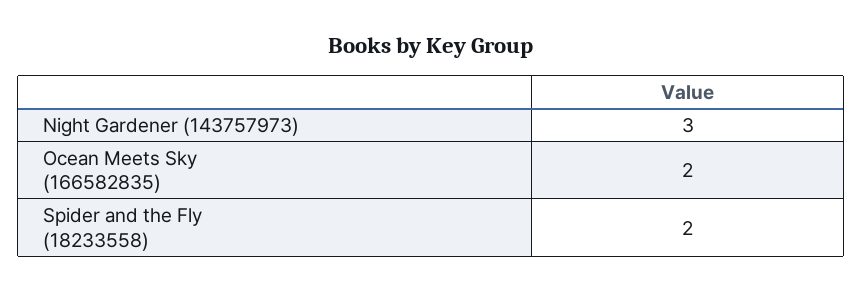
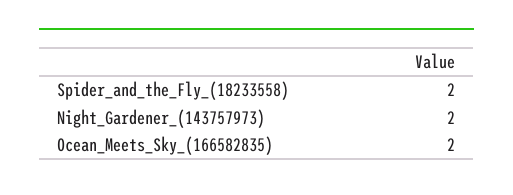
  {
-   "Night Gardener (143757973)": 3,
+   "Night Gardener (143757973)": 2,
    "Ocean Meets Sky (166582835)": 2,
    "Spider and the Fly (18233558)": 2
  }

